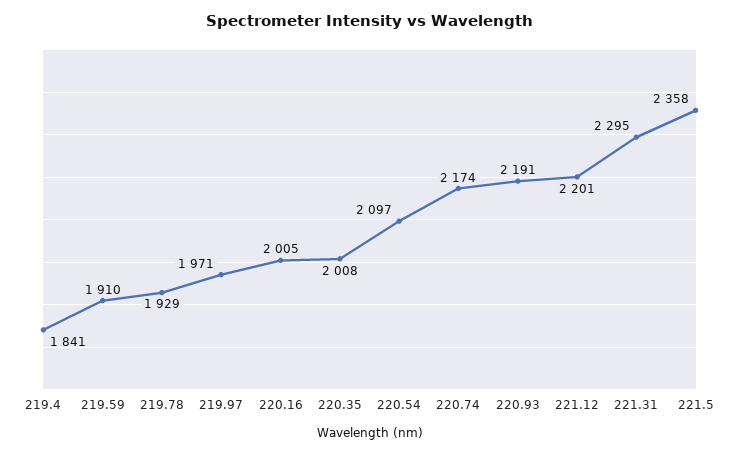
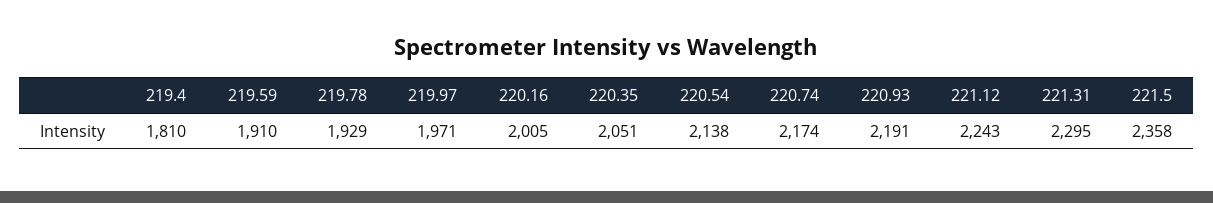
  {
-   "219.4": 1841,
+   "219.4": 1810,
    "219.59": 1910,
    "219.78": 1929,
    "219.97": 1971,
    "220.16": 2005,
-   "220.35": 2008,
+   "220.35": 2051,
-   "220.54": 2097,
+   "220.54": 2138,
    "220.74": 2174,
    "220.93": 2191,
-   "221.12": 2201,
+   "221.12": 2243,
    "221.31": 2295,
    "221.5": 2358
  }

